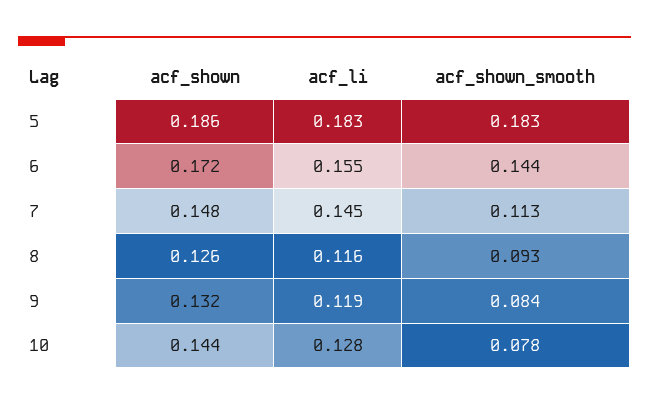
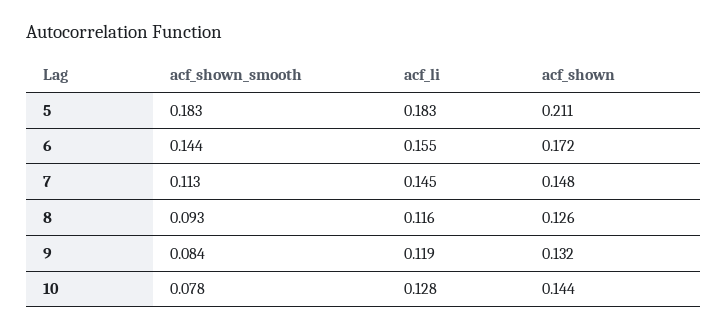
  {
    "acf_shown": {
-     "5": 0.186,
+     "5": 0.211,
      "6": 0.172,
      "7": 0.148,
      "8": 0.126,
      "9": 0.132,
      "10": 0.144
    },
    "acf_li": {
      "5": 0.183,
      "6": 0.155,
      "7": 0.145,
      "8": 0.116,
      "9": 0.119,
      "10": 0.128
    },
    "acf_shown_smooth": {
      "5": 0.183,
      "6": 0.144,
      "7": 0.113,
      "8": 0.093,
      "9": 0.084,
      "10": 0.078
    }
  }

